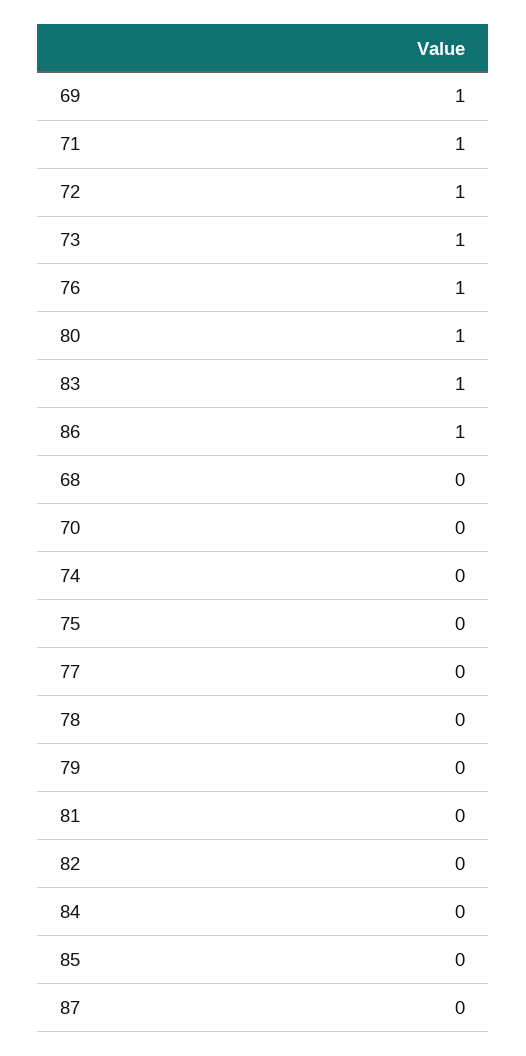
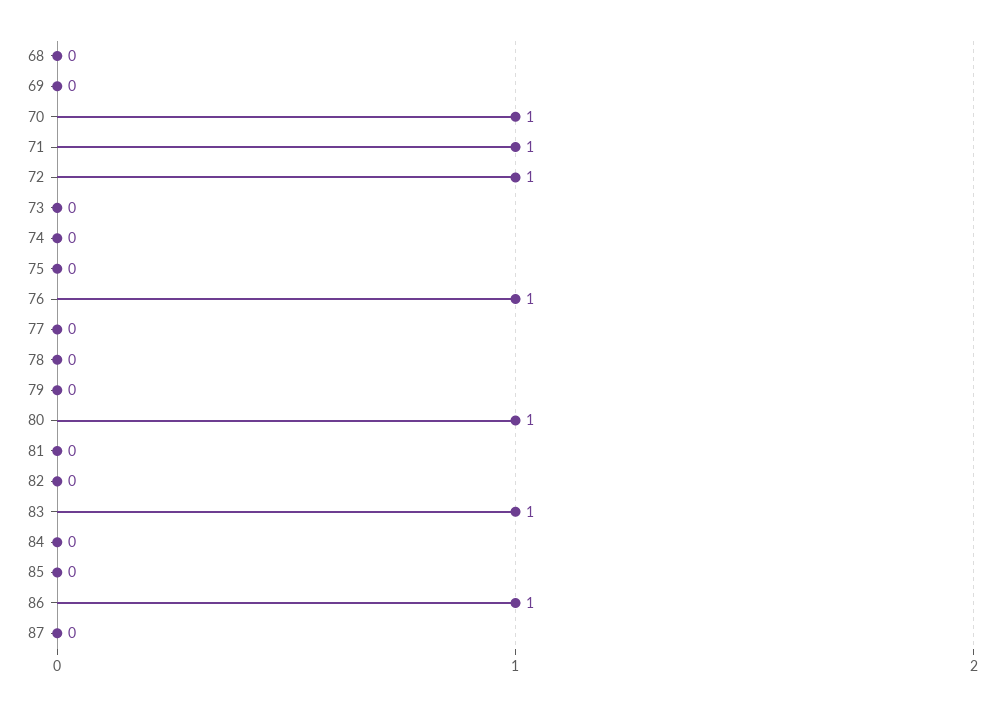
  {
-   "69": 1,
+   "69": 0,
    "71": 1,
    "72": 1,
-   "73": 1,
+   "73": 0,
    "76": 1,
    "80": 1,
    "83": 1,
    "86": 1,
    "68": 0,
-   "70": 0,
+   "70": 1,
    "74": 0,
    "75": 0,
    "77": 0,
    "78": 0,
    "79": 0,
    "81": 0,
    "82": 0,
    "84": 0,
    "85": 0,
    "87": 0
  }

